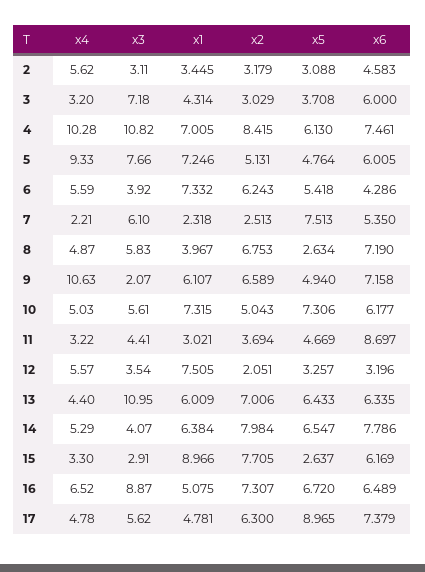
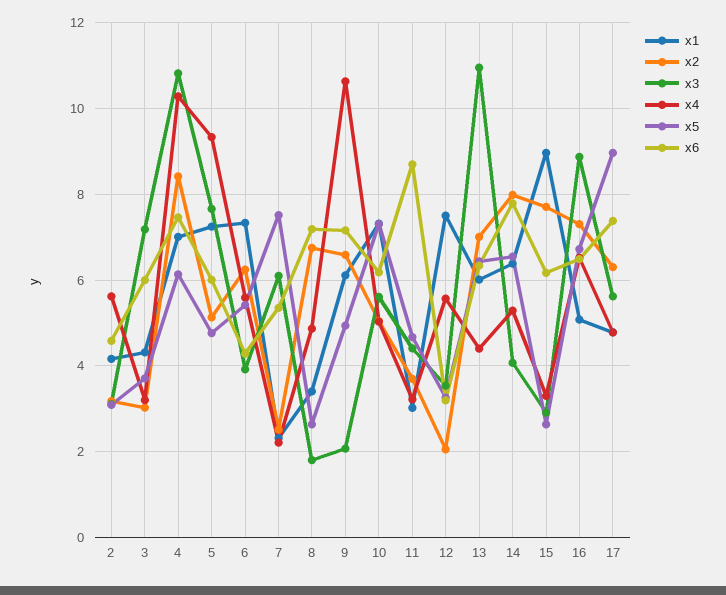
  {
    "x4": {
      "2": 5.62,
      "3": 3.2,
      "4": 10.28,
      "5": 9.33,
      "6": 5.59,
      "7": 2.21,
      "8": 4.87,
      "9": 10.63,
      "10": 5.03,
      "11": 3.22,
      "12": 5.57,
      "13": 4.4,
      "14": 5.29,
      "15": 3.3,
      "16": 6.52,
      "17": 4.78
    },
    "x3": {
      "2": 3.11,
      "3": 7.18,
      "4": 10.82,
      "5": 7.66,
      "6": 3.92,
      "7": 6.1,
-     "8": 5.83,
+     "8": 1.8,
      "9": 2.07,
      "10": 5.61,
      "11": 4.41,
      "12": 3.54,
      "13": 10.95,
      "14": 4.07,
      "15": 2.91,
      "16": 8.87,
      "17": 5.62
    },
    "x1": {
-     "2": 3.445,
+     "2": 4.2,
      "3": 4.314,
      "4": 7.005,
      "5": 7.246,
      "6": 7.332,
      "7": 2.318,
-     "8": 3.967,
+     "8": 3.4,
      "9": 6.107,
      "10": 7.315,
      "11": 3.021,
      "12": 7.505,
      "13": 6.009,
      "14": 6.384,
      "15": 8.966,
      "16": 5.075,
      "17": 4.781
    },
    "x2": {
      "2": 3.179,
      "3": 3.029,
      "4": 8.415,
      "5": 5.131,
      "6": 6.243,
      "7": 2.513,
      "8": 6.753,
      "9": 6.589,
      "10": 5.043,
      "11": 3.694,
      "12": 2.051,
      "13": 7.006,
      "14": 7.984,
      "15": 7.705,
      "16": 7.307,
      "17": 6.3
    },
    "x5": {
      "2": 3.088,
      "3": 3.708,
      "4": 6.13,
      "5": 4.764,
      "6": 5.418,
      "7": 7.513,
      "8": 2.634,
      "9": 4.94,
      "10": 7.306,
      "11": 4.669,
      "12": 3.257,
      "13": 6.433,
      "14": 6.547,
      "15": 2.637,
      "16": 6.72,
      "17": 8.965
    },
    "x6": {
      "2": 4.583,
      "3": 6,
      "4": 7.461,
      "5": 6.005,
      "6": 4.286,
      "7": 5.35,
      "8": 7.19,
      "9": 7.158,
      "10": 6.177,
      "11": 8.697,
      "12": 3.196,
      "13": 6.335,
      "14": 7.786,
      "15": 6.169,
      "16": 6.489,
      "17": 7.379
    }
  }

